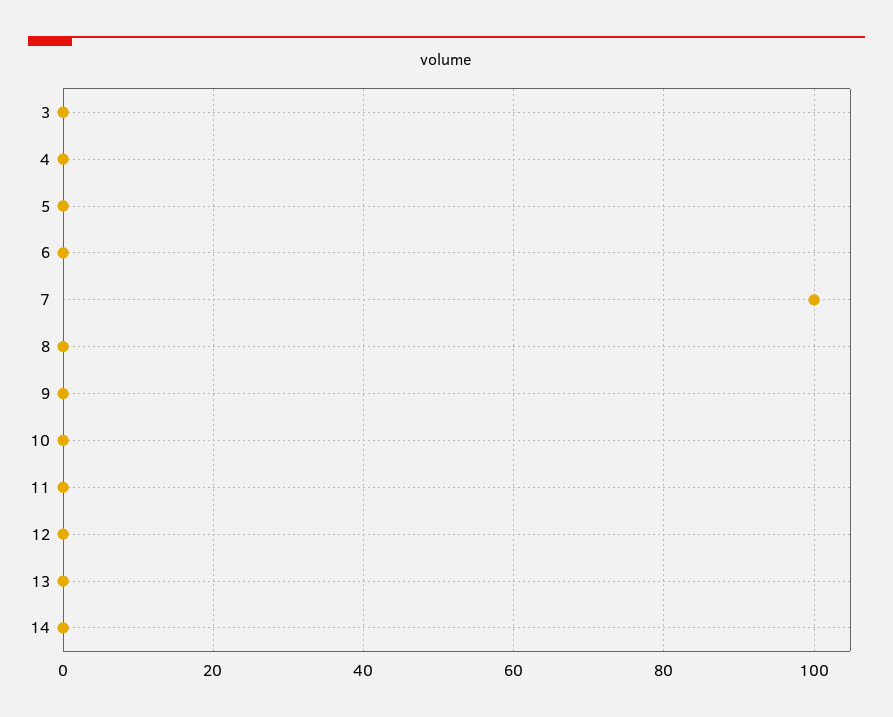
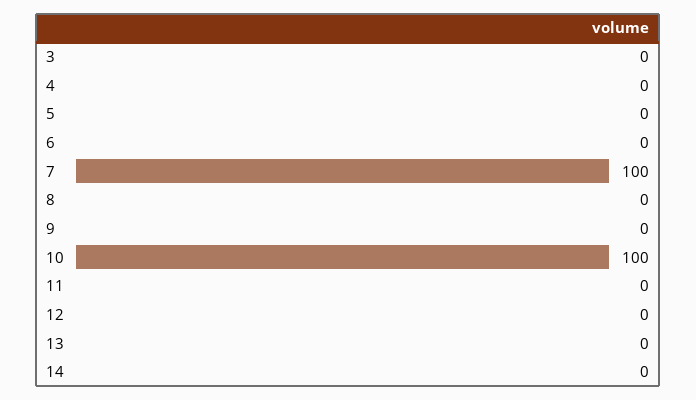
  {
    "3": 0,
    "4": 0,
    "5": 0,
    "6": 0,
    "7": 100,
    "8": 0,
    "9": 0,
-   "10": 0,
+   "10": 100,
    "11": 0,
    "12": 0,
    "13": 0,
    "14": 0
  }

